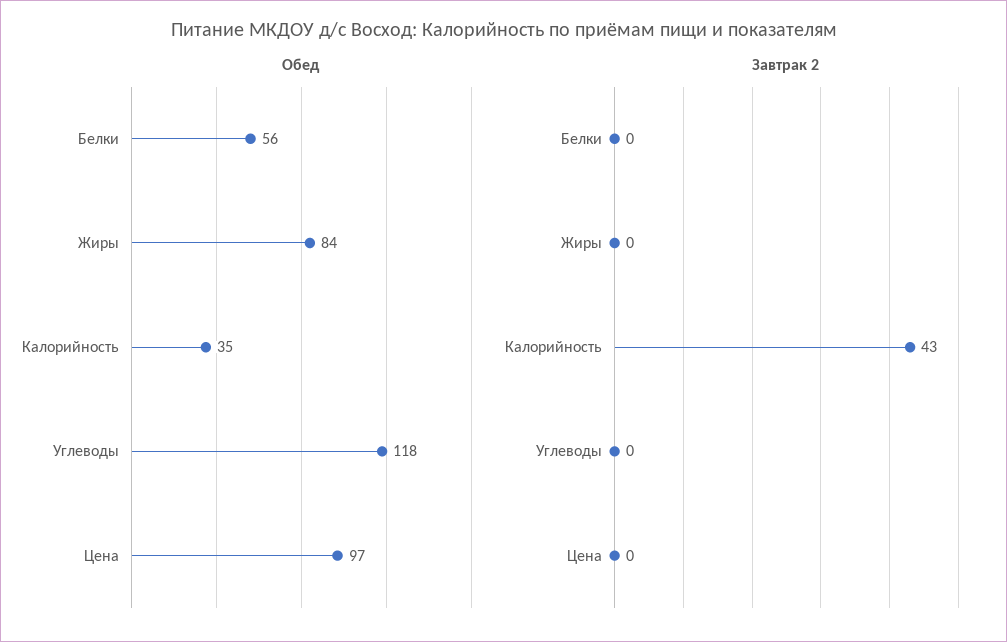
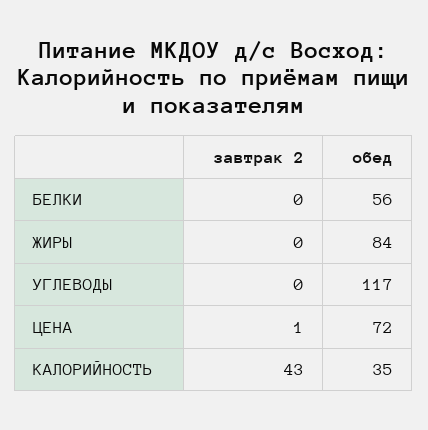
  {
    "Обед": {
      "Белки": 56,
      "Жиры": 84,
      "Калорийность": 35,
-     "Углеводы": 118,
+     "Углеводы": 117,
-     "Цена": 97
+     "Цена": 72
    },
    "Завтрак 2": {
      "Белки": 0,
      "Жиры": 0,
      "Калорийность": 43,
      "Углеводы": 0,
-     "Цена": 0
+     "Цена": 1
    }
  }

